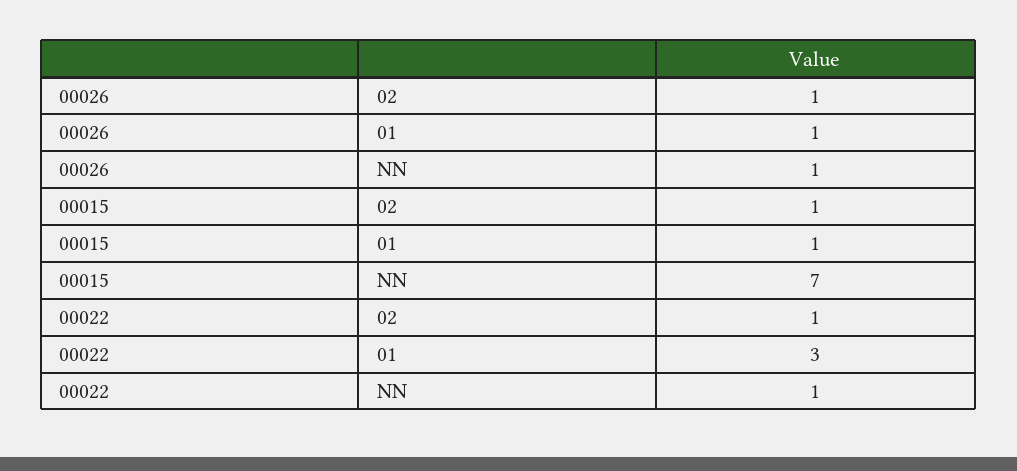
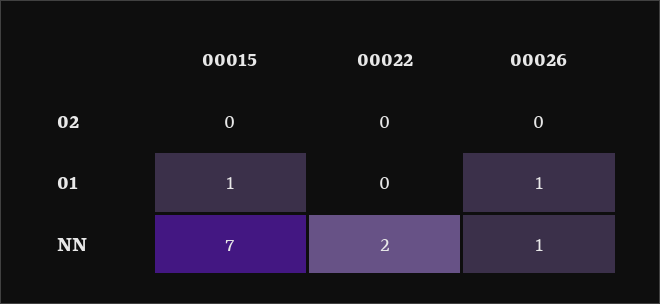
  {
    "00026": {
-     "02": 1,
+     "02": 0,
      "01": 1,
      "NN": 1
    },
    "00015": {
-     "02": 1,
+     "02": 0,
      "01": 1,
      "NN": 7
    },
    "00022": {
-     "02": 1,
+     "02": 0,
-     "01": 3,
+     "01": 0,
-     "NN": 1
+     "NN": 2
    }
  }

